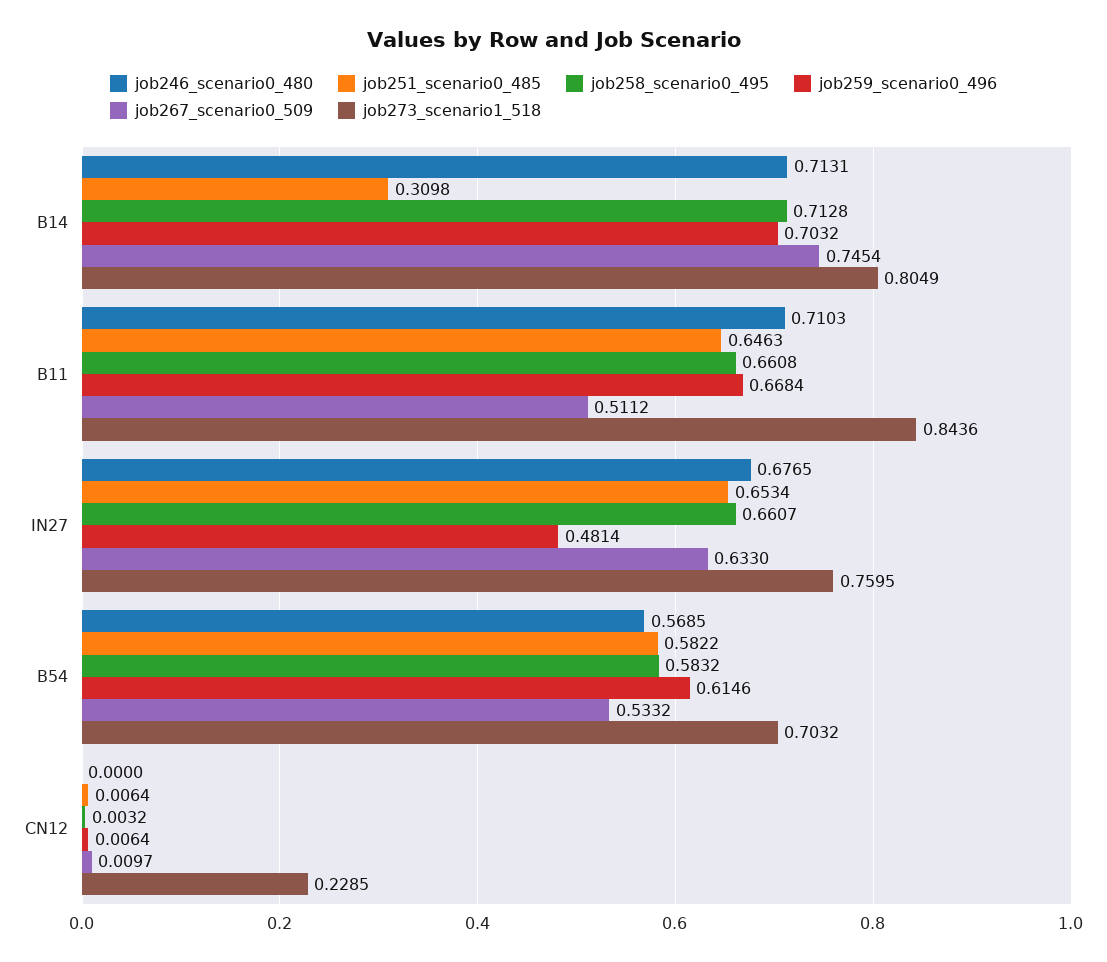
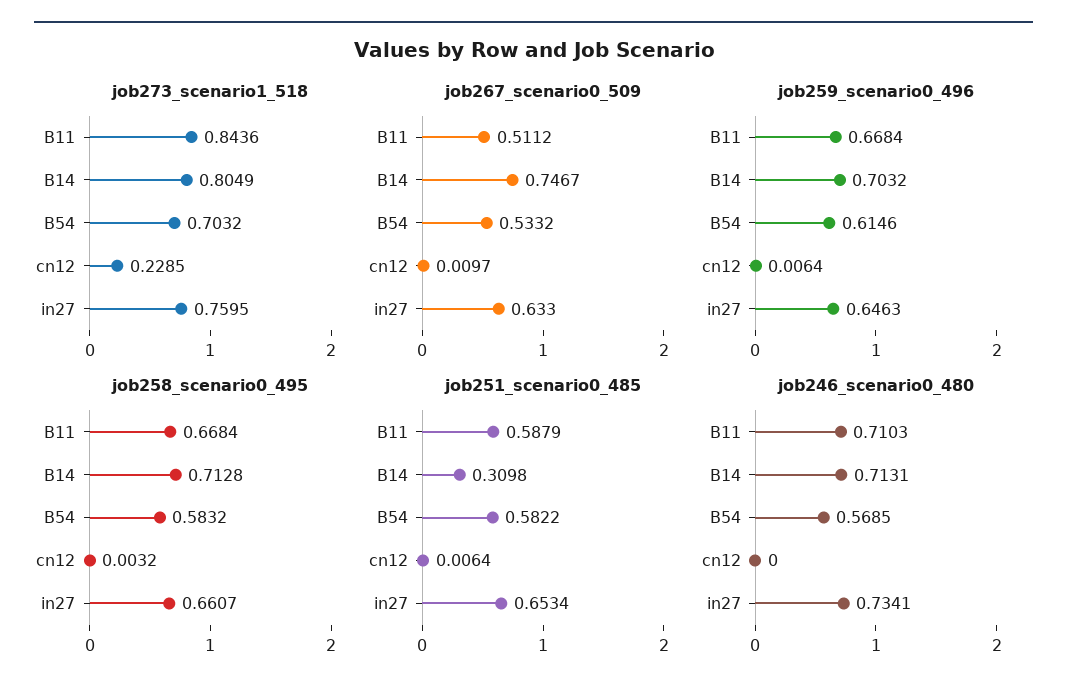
  {
    "job246_scenario0_480": {
      "B14": 0.7131,
      "B11": 0.7103,
-     "IN27": 0.6765,
+     "IN27": 0.7341,
      "B54": 0.5685,
      "CN12": 0
    },
    "job251_scenario0_485": {
      "B14": 0.3098,
-     "B11": 0.6463,
+     "B11": 0.5879,
      "IN27": 0.6534,
      "B54": 0.5822,
      "CN12": 0.0064
    },
    "job258_scenario0_495": {
      "B14": 0.7128,
-     "B11": 0.6608,
+     "B11": 0.6684,
      "IN27": 0.6607,
      "B54": 0.5832,
      "CN12": 0.0032
    },
    "job259_scenario0_496": {
      "B14": 0.7032,
      "B11": 0.6684,
-     "IN27": 0.4814,
+     "IN27": 0.6463,
      "B54": 0.6146,
      "CN12": 0.0064
    },
    "job267_scenario0_509": {
-     "B14": 0.7454,
+     "B14": 0.7467,
      "B11": 0.5112,
      "IN27": 0.633,
      "B54": 0.5332,
      "CN12": 0.0097
    },
    "job273_scenario1_518": {
      "B14": 0.8049,
      "B11": 0.8436,
      "IN27": 0.7595,
      "B54": 0.7032,
      "CN12": 0.2285
    }
  }

